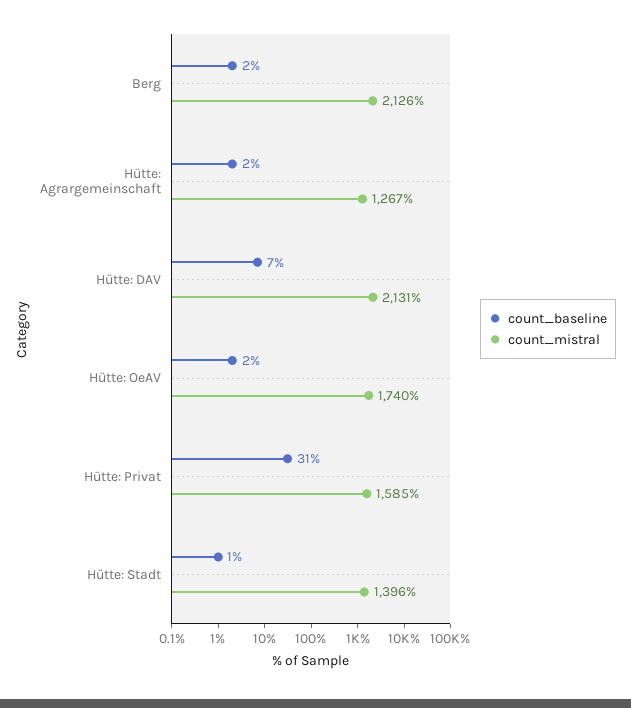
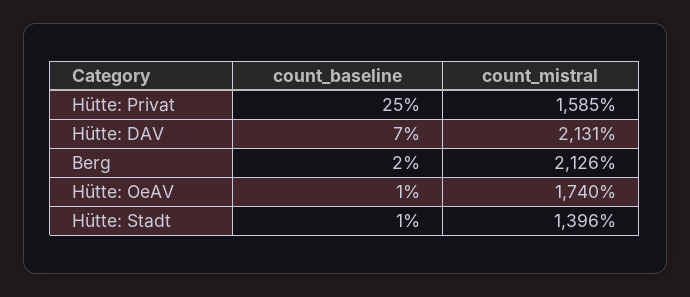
  {
    "count_baseline": {
      "Berg": 2,
-     "Hütte: Agrargemeinschaft": 2,
      "Hütte: DAV": 7,
-     "Hütte: OeAV": 2,
+     "Hütte: OeAV": 1,
-     "Hütte: Privat": 31,
+     "Hütte: Privat": 25,
      "Hütte: Stadt": 1
    },
    "count_mistral": {
      "Berg": 2126,
-     "Hütte: Agrargemeinschaft": 1267,
      "Hütte: DAV": 2131,
      "Hütte: OeAV": 1740,
      "Hütte: Privat": 1585,
      "Hütte: Stadt": 1396
    }
  }

